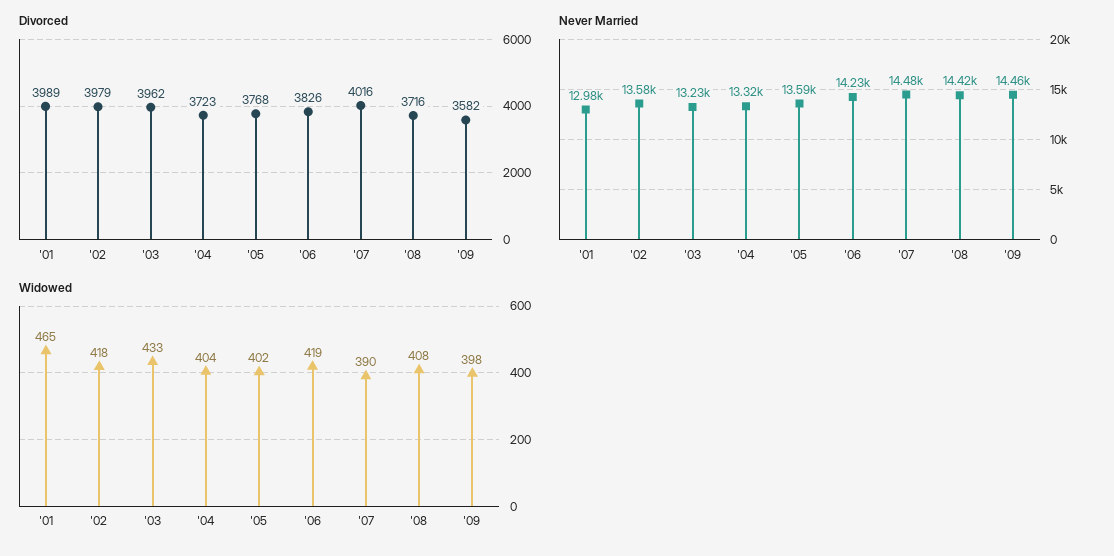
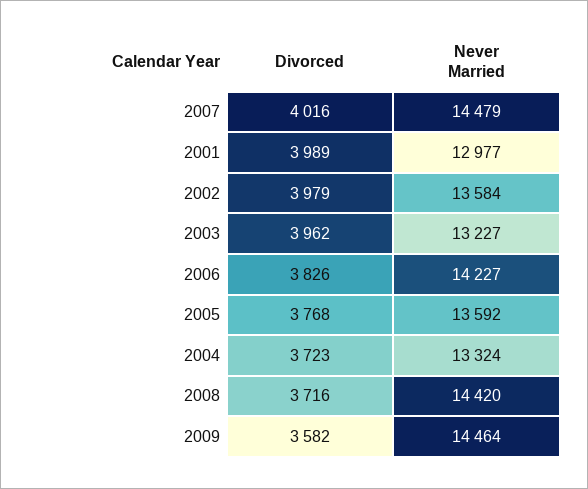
  {
    "Divorced": {
      "'01": 3989,
      "'02": 3979,
      "'03": 3962,
      "'04": 3723,
      "'05": 3768,
      "'06": 3826,
      "'07": 4016,
      "'08": 3716,
      "'09": 3582
    },
    "Never Married": {
      "'01": 12977,
      "'02": 13584,
      "'03": 13227,
      "'04": 13324,
      "'05": 13592,
      "'06": 14227,
      "'07": 14479,
      "'08": 14420,
      "'09": 14464
-   },
+   }
-   "Widowed": {
-     "'01": 465,
-     "'02": 418,
-     "'03": 433,
-     "'04": 404,
-     "'05": 402,
-     "'06": 419,
-     "'07": 390,
-     "'08": 408,
-     "'09": 398
-   }
  }

